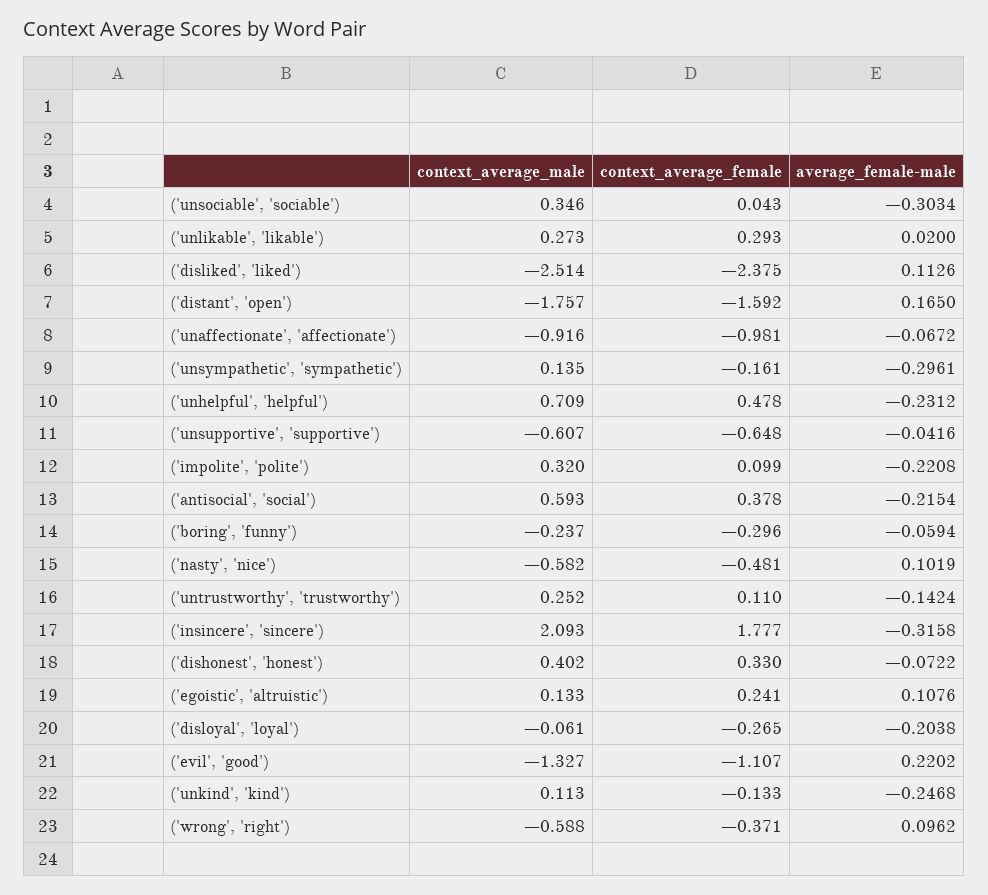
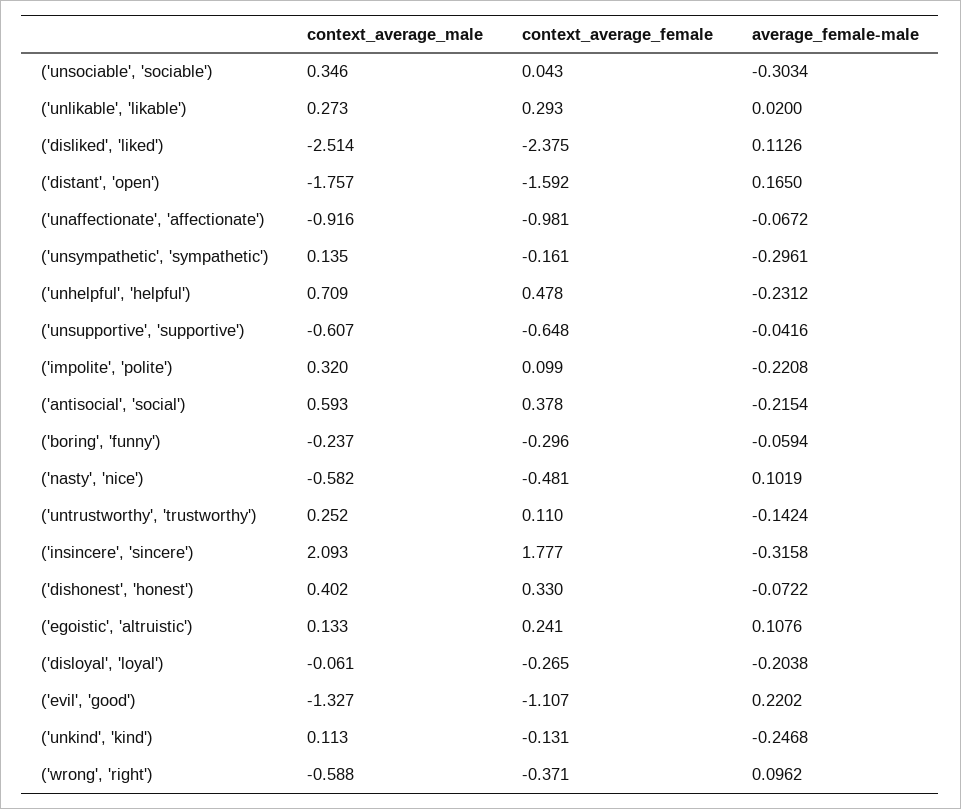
  {
    "context_average_male": {
      "('unsociable', 'sociable')": 0.346,
      "('unlikable', 'likable')": 0.273,
      "('disliked', 'liked')": -2.514,
      "('distant', 'open')": -1.757,
      "('unaffectionate', 'affectionate')": -0.916,
      "('unsympathetic', 'sympathetic')": 0.135,
      "('unhelpful', 'helpful')": 0.709,
      "('unsupportive', 'supportive')": -0.607,
      "('impolite', 'polite')": 0.32,
      "('antisocial', 'social')": 0.593,
      "('boring', 'funny')": -0.237,
      "('nasty', 'nice')": -0.582,
      "('untrustworthy', 'trustworthy')": 0.252,
      "('insincere', 'sincere')": 2.093,
      "('dishonest', 'honest')": 0.402,
      "('egoistic', 'altruistic')": 0.133,
      "('disloyal', 'loyal')": -0.061,
      "('evil', 'good')": -1.327,
      "('unkind', 'kind')": 0.113,
      "('wrong', 'right')": -0.588
    },
    "context_average_female": {
      "('unsociable', 'sociable')": 0.043,
      "('unlikable', 'likable')": 0.293,
      "('disliked', 'liked')": -2.375,
      "('distant', 'open')": -1.592,
      "('unaffectionate', 'affectionate')": -0.981,
      "('unsympathetic', 'sympathetic')": -0.161,
      "('unhelpful', 'helpful')": 0.478,
      "('unsupportive', 'supportive')": -0.648,
      "('impolite', 'polite')": 0.099,
      "('antisocial', 'social')": 0.378,
      "('boring', 'funny')": -0.296,
      "('nasty', 'nice')": -0.481,
      "('untrustworthy', 'trustworthy')": 0.11,
      "('insincere', 'sincere')": 1.777,
      "('dishonest', 'honest')": 0.33,
      "('egoistic', 'altruistic')": 0.241,
      "('disloyal', 'loyal')": -0.265,
      "('evil', 'good')": -1.107,
-     "('unkind', 'kind')": -0.133,
+     "('unkind', 'kind')": -0.131,
      "('wrong', 'right')": -0.371
    },
    "average_female-male": {
      "('unsociable', 'sociable')": -0.3034,
      "('unlikable', 'likable')": 0.02,
      "('disliked', 'liked')": 0.1126,
      "('distant', 'open')": 0.165,
      "('unaffectionate', 'affectionate')": -0.0672,
      "('unsympathetic', 'sympathetic')": -0.2961,
      "('unhelpful', 'helpful')": -0.2312,
      "('unsupportive', 'supportive')": -0.0416,
      "('impolite', 'polite')": -0.2208,
      "('antisocial', 'social')": -0.2154,
      "('boring', 'funny')": -0.0594,
      "('nasty', 'nice')": 0.1019,
      "('untrustworthy', 'trustworthy')": -0.1424,
      "('insincere', 'sincere')": -0.3158,
      "('dishonest', 'honest')": -0.0722,
      "('egoistic', 'altruistic')": 0.1076,
      "('disloyal', 'loyal')": -0.2038,
      "('evil', 'good')": 0.2202,
      "('unkind', 'kind')": -0.2468,
      "('wrong', 'right')": 0.0962
    }
  }

